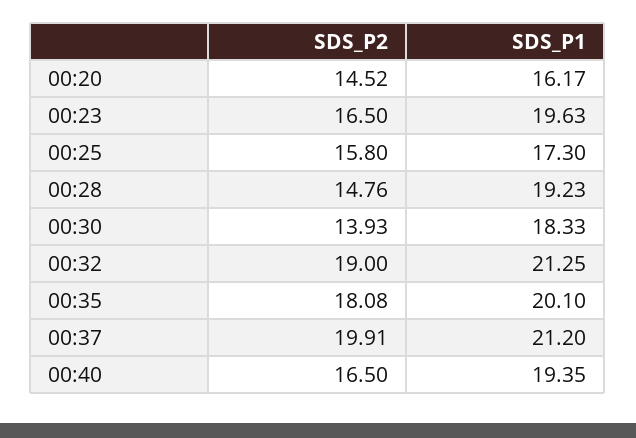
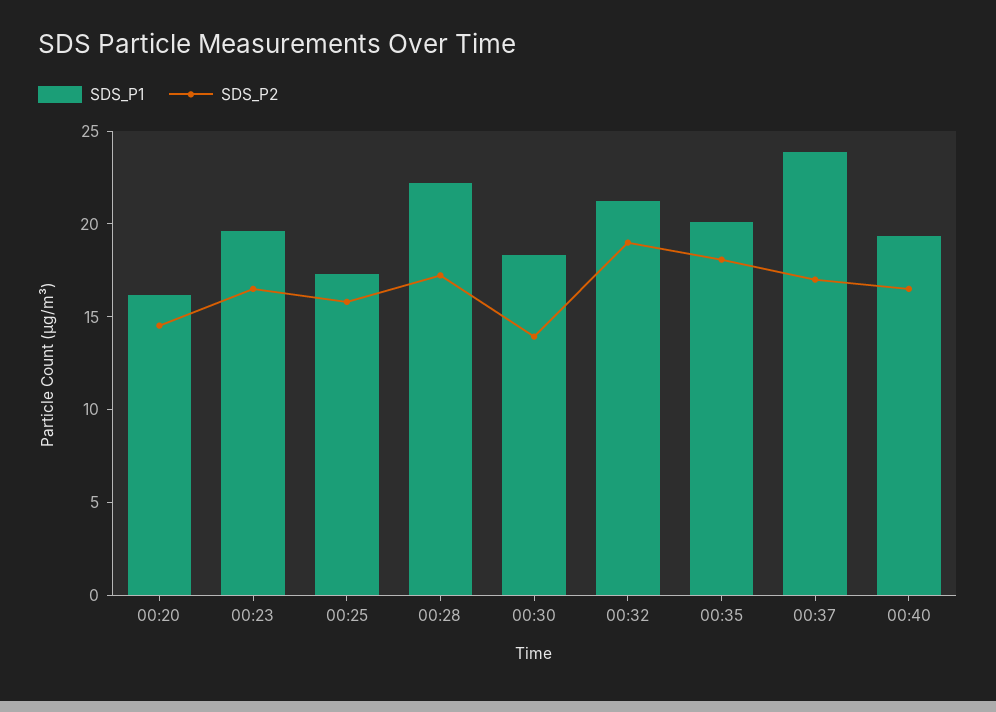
  {
    "SDS_P2": {
      "00:20": 14.52,
      "00:23": 16.5,
      "00:25": 15.8,
-     "00:28": 14.76,
+     "00:28": 17,
      "00:30": 13.93,
      "00:32": 19,
      "00:35": 18.08,
-     "00:37": 19.91,
+     "00:37": 17,
      "00:40": 16.5
    },
    "SDS_P1": {
      "00:20": 16.17,
      "00:23": 19.63,
      "00:25": 17.3,
-     "00:28": 19.23,
+     "00:28": 22,
      "00:30": 18.33,
      "00:32": 21.25,
      "00:35": 20.1,
-     "00:37": 21.2,
+     "00:37": 24,
      "00:40": 19.35
    }
  }

